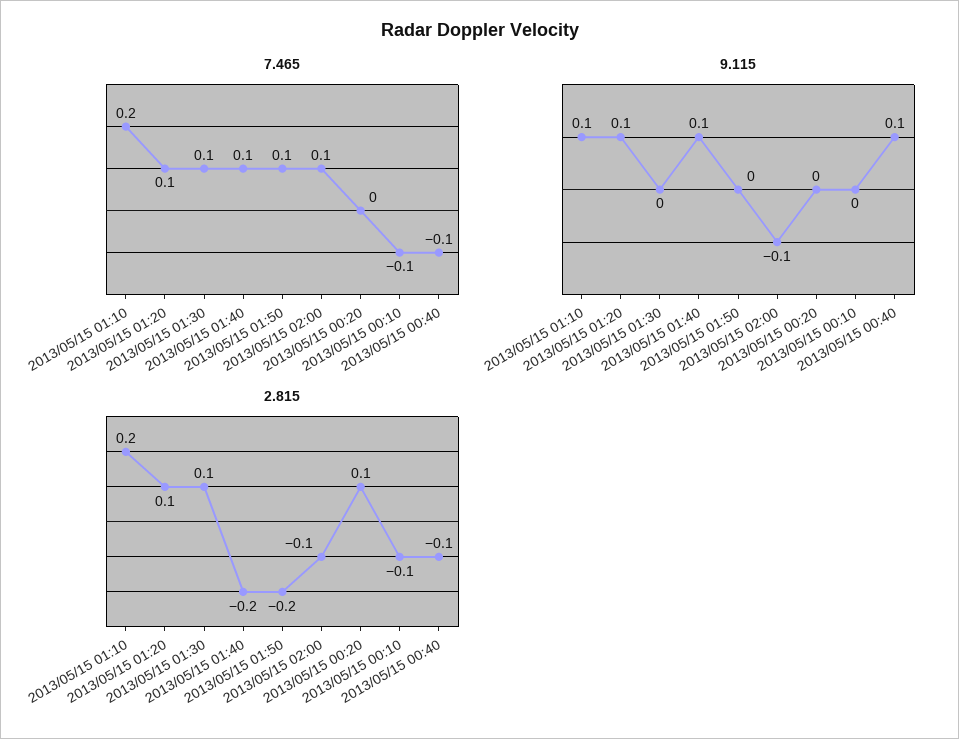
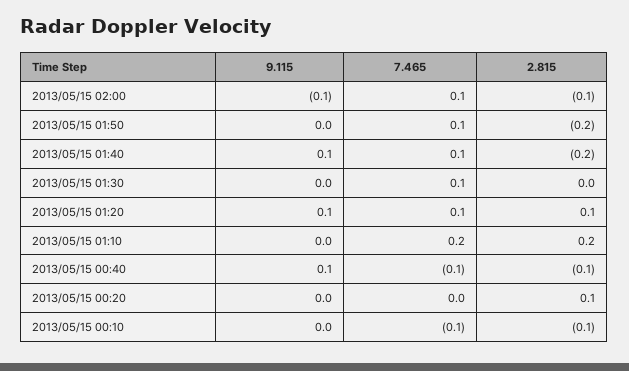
  {
    "7.465": {
      "2013/05/15 01:10": 0.2,
      "2013/05/15 01:20": 0.1,
      "2013/05/15 01:30": 0.1,
      "2013/05/15 01:40": 0.1,
      "2013/05/15 01:50": 0.1,
      "2013/05/15 02:00": 0.1,
      "2013/05/15 00:20": 0,
      "2013/05/15 00:10": -0.1,
      "2013/05/15 00:40": -0.1
    },
    "9.115": {
-     "2013/05/15 01:10": 0.1,
+     "2013/05/15 01:10": 0,
      "2013/05/15 01:20": 0.1,
      "2013/05/15 01:30": 0,
      "2013/05/15 01:40": 0.1,
      "2013/05/15 01:50": 0,
      "2013/05/15 02:00": -0.1,
      "2013/05/15 00:20": 0,
      "2013/05/15 00:10": 0,
      "2013/05/15 00:40": 0.1
    },
    "2.815": {
      "2013/05/15 01:10": 0.2,
      "2013/05/15 01:20": 0.1,
-     "2013/05/15 01:30": 0.1,
+     "2013/05/15 01:30": 0,
      "2013/05/15 01:40": -0.2,
      "2013/05/15 01:50": -0.2,
      "2013/05/15 02:00": -0.1,
      "2013/05/15 00:20": 0.1,
      "2013/05/15 00:10": -0.1,
      "2013/05/15 00:40": -0.1
    }
  }

